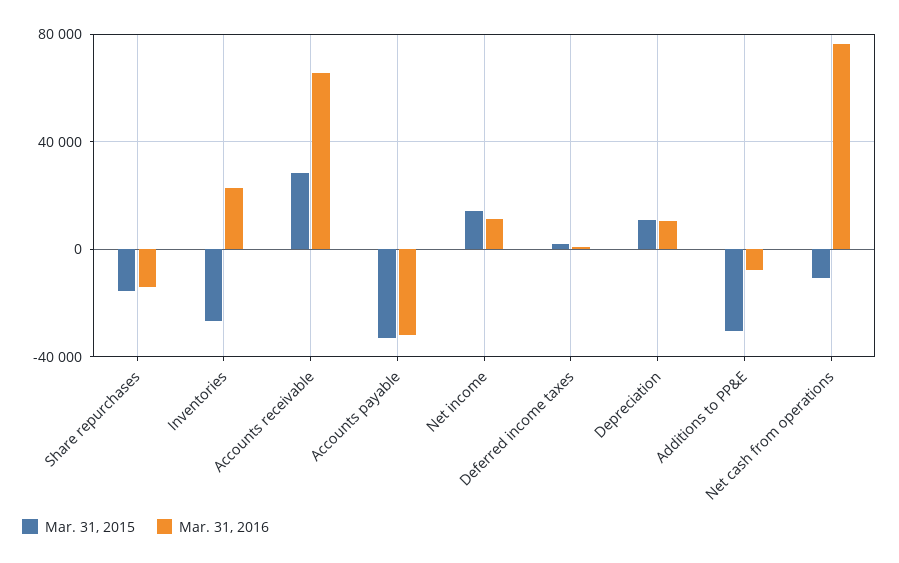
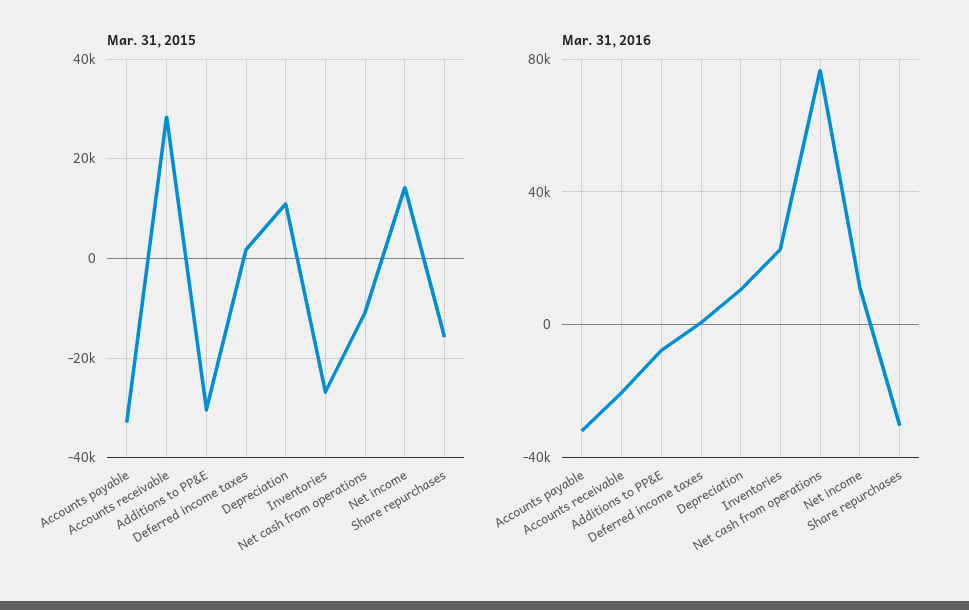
  {
    "Mar. 31, 2015": {
      "Share repurchases": -16000,
      "Inventories": -26000,
      "Accounts receivable": 28000,
      "Accounts payable": -32000,
      "Net income": 14000,
      "Deferred income taxes": 2000,
      "Depreciation": 10000,
      "Additions to PP&E": -30000,
      "Net cash from operations": -10000
    },
    "Mar. 31, 2016": {
-     "Share repurchases": -15000,
+     "Share repurchases": -30000,
      "Inventories": 25000,
-     "Accounts receivable": 65000,
+     "Accounts receivable": -20000,
      "Accounts payable": -30000,
      "Net income": 10000,
      "Deferred income taxes": 0,
      "Depreciation": 10000,
      "Additions to PP&E": -10000,
      "Net cash from operations": 75000
    }
  }

